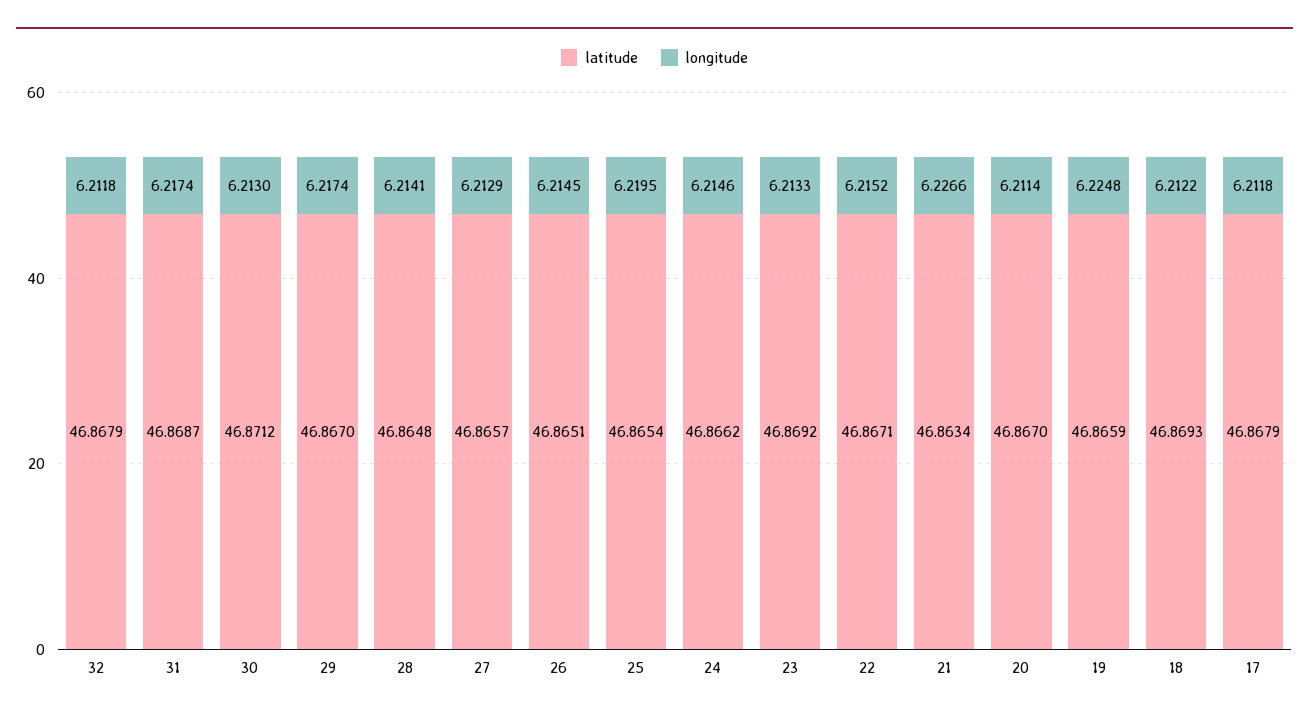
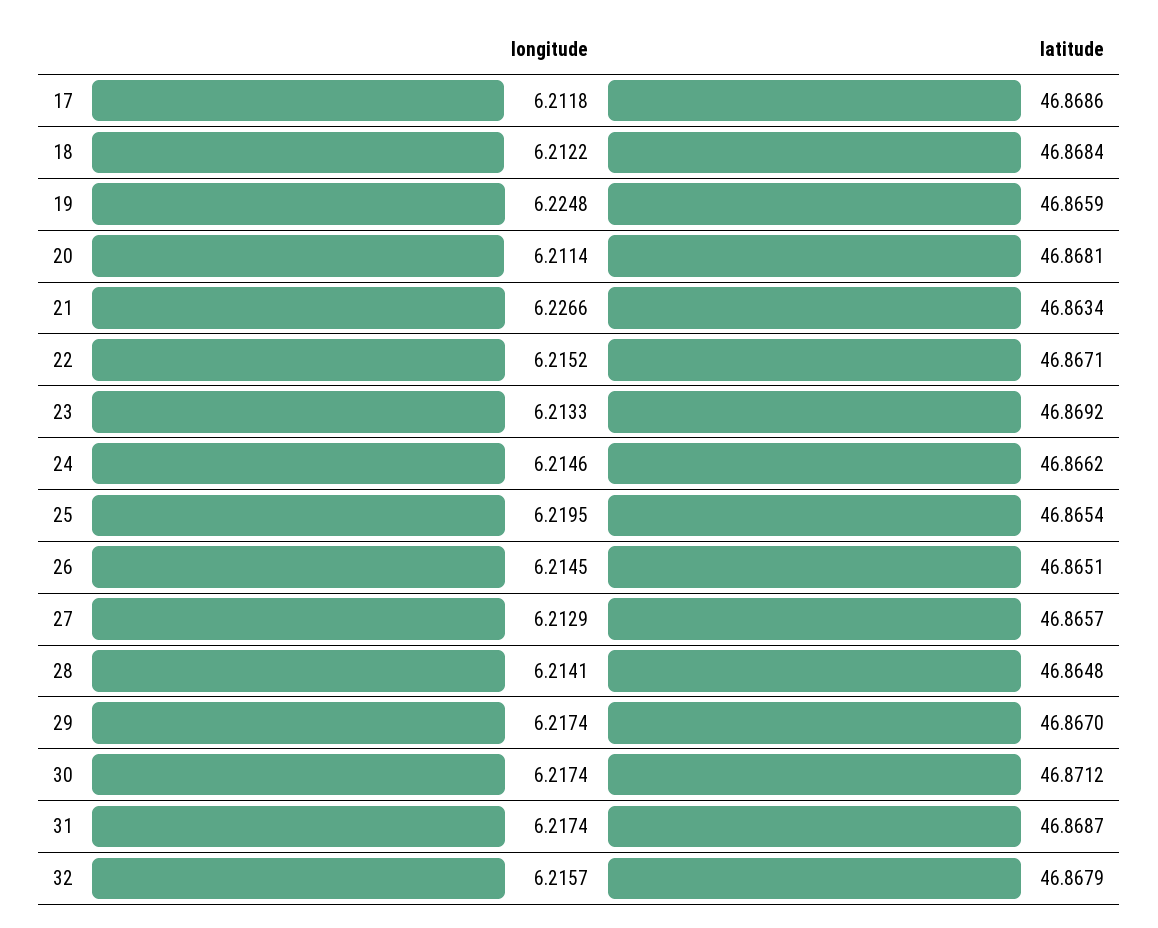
  {
    "latitude": {
      "32": 46.8679,
      "31": 46.8687,
      "30": 46.8712,
      "29": 46.867,
      "28": 46.8648,
      "27": 46.8657,
      "26": 46.8651,
      "25": 46.8654,
      "24": 46.8662,
      "23": 46.8692,
      "22": 46.8671,
      "21": 46.8634,
-     "20": 46.867,
+     "20": 46.8681,
      "19": 46.8659,
-     "18": 46.8693,
+     "18": 46.8684,
-     "17": 46.8679
+     "17": 46.8686
    },
    "longitude": {
-     "32": 6.2118,
+     "32": 6.2157,
      "31": 6.2174,
-     "30": 6.213,
+     "30": 6.2174,
      "29": 6.2174,
      "28": 6.2141,
      "27": 6.2129,
      "26": 6.2145,
      "25": 6.2195,
      "24": 6.2146,
      "23": 6.2133,
      "22": 6.2152,
      "21": 6.2266,
      "20": 6.2114,
      "19": 6.2248,
      "18": 6.2122,
      "17": 6.2118
    }
  }

